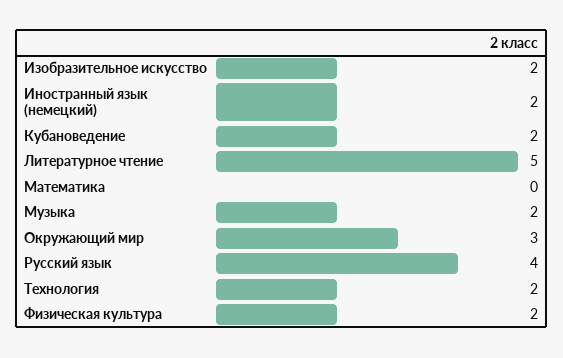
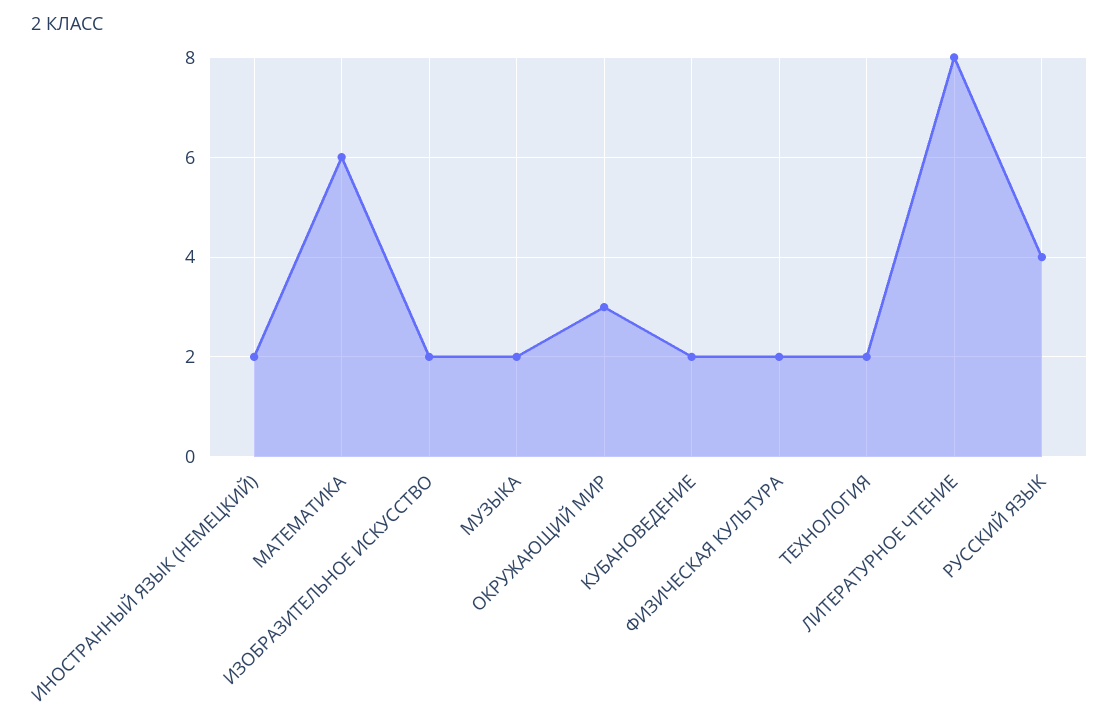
  {
    "Изобразительное искусство": 2,
    "Иностранный язык (немецкий)": 2,
    "Кубановедение": 2,
-   "Литературное чтение": 5,
+   "Литературное чтение": 8,
-   "Математика": 0,
+   "Математика": 6,
    "Музыка": 2,
    "Окружающий мир": 3,
    "Русский язык": 4,
    "Технология": 2,
    "Физическая культура": 2
  }

